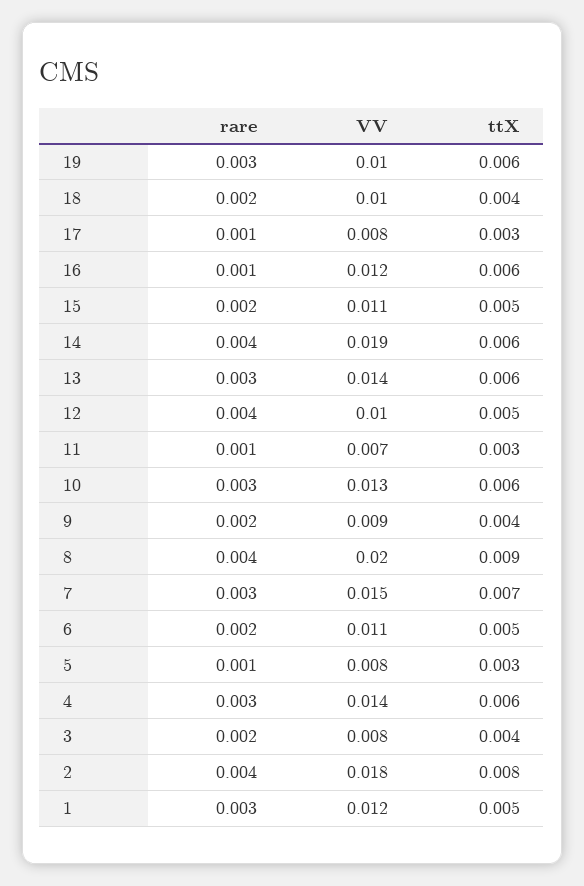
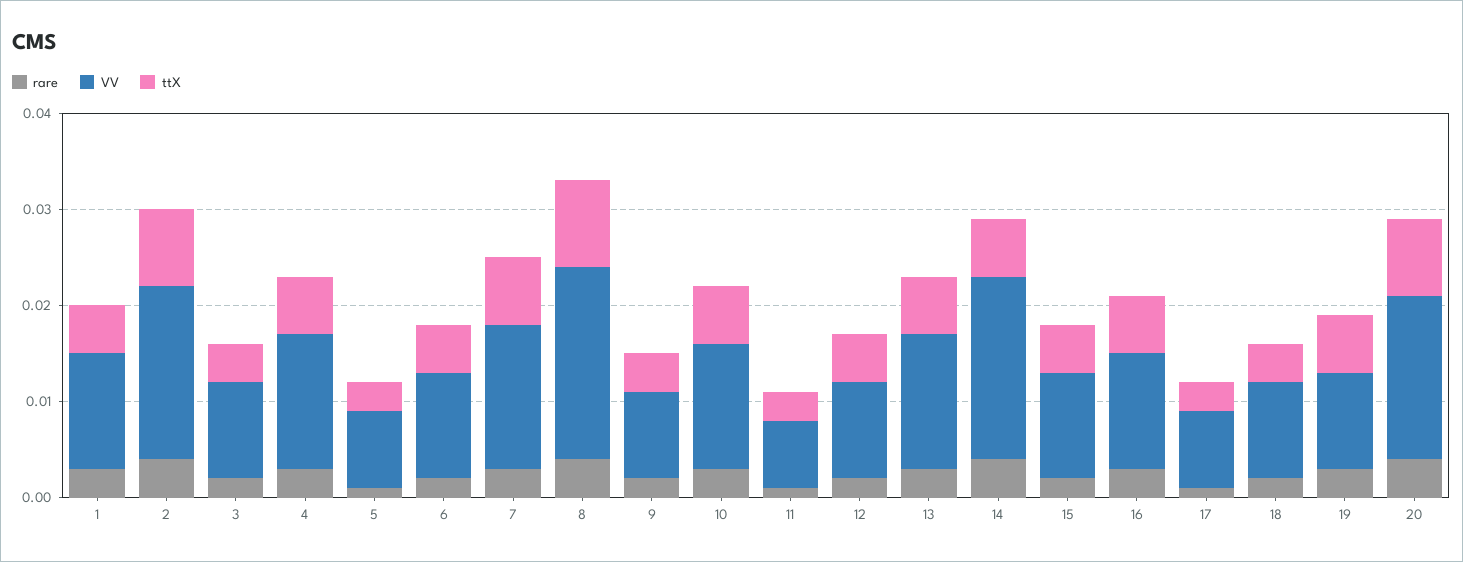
  {
    "rare": {
      "19": 0.003,
      "18": 0.002,
      "17": 0.001,
-     "16": 0.001,
+     "16": 0.003,
      "15": 0.002,
      "14": 0.004,
      "13": 0.003,
-     "12": 0.004,
+     "12": 0.002,
      "11": 0.001,
      "10": 0.003,
      "9": 0.002,
      "8": 0.004,
      "7": 0.003,
      "6": 0.002,
      "5": 0.001,
      "4": 0.003,
      "3": 0.002,
      "2": 0.004,
-     "1": 0.003
+     "1": 0.003,
+     "20": 0.004
    },
    "VV": {
      "19": 0.01,
      "18": 0.01,
      "17": 0.008,
      "16": 0.012,
      "15": 0.011,
      "14": 0.019,
      "13": 0.014,
      "12": 0.01,
      "11": 0.007,
      "10": 0.013,
      "9": 0.009,
      "8": 0.02,
      "7": 0.015,
      "6": 0.011,
      "5": 0.008,
      "4": 0.014,
-     "3": 0.008,
+     "3": 0.01,
      "2": 0.018,
-     "1": 0.012
+     "1": 0.012,
+     "20": 0.017
    },
    "ttX": {
      "19": 0.006,
      "18": 0.004,
      "17": 0.003,
      "16": 0.006,
      "15": 0.005,
      "14": 0.006,
      "13": 0.006,
      "12": 0.005,
      "11": 0.003,
      "10": 0.006,
      "9": 0.004,
      "8": 0.009,
      "7": 0.007,
      "6": 0.005,
      "5": 0.003,
      "4": 0.006,
      "3": 0.004,
      "2": 0.008,
-     "1": 0.005
+     "1": 0.005,
+     "20": 0.008
    }
  }

